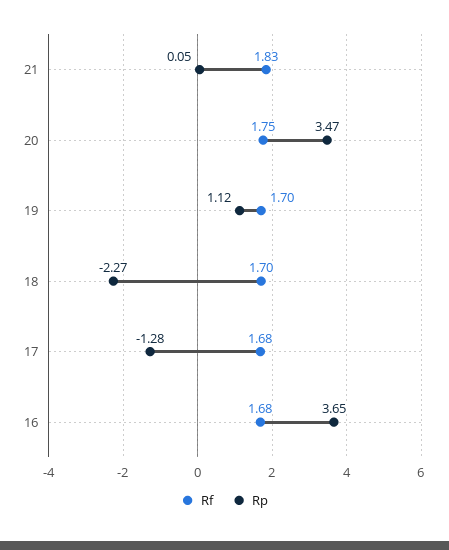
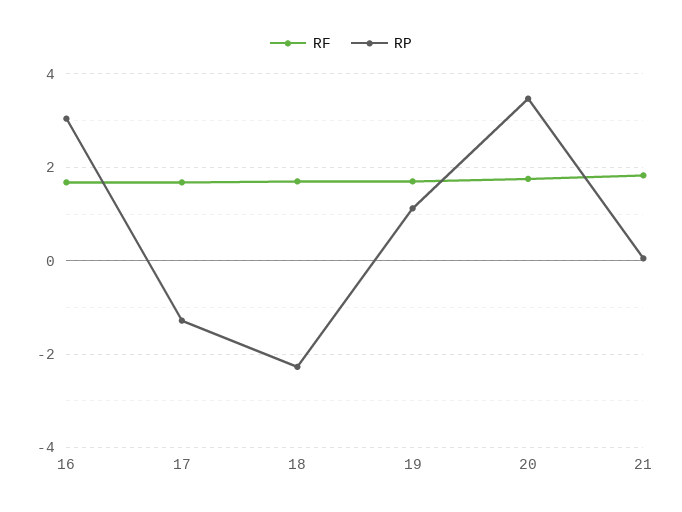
  {
    "Rf": {
      "21": 1.83,
      "20": 1.75,
      "19": 1.7,
      "18": 1.7,
      "17": 1.68,
      "16": 1.68
    },
    "Rp": {
      "21": 0.05,
      "20": 3.47,
      "19": 1.12,
      "18": -2.27,
      "17": -1.28,
-     "16": 3.65
+     "16": 3
    }
  }

